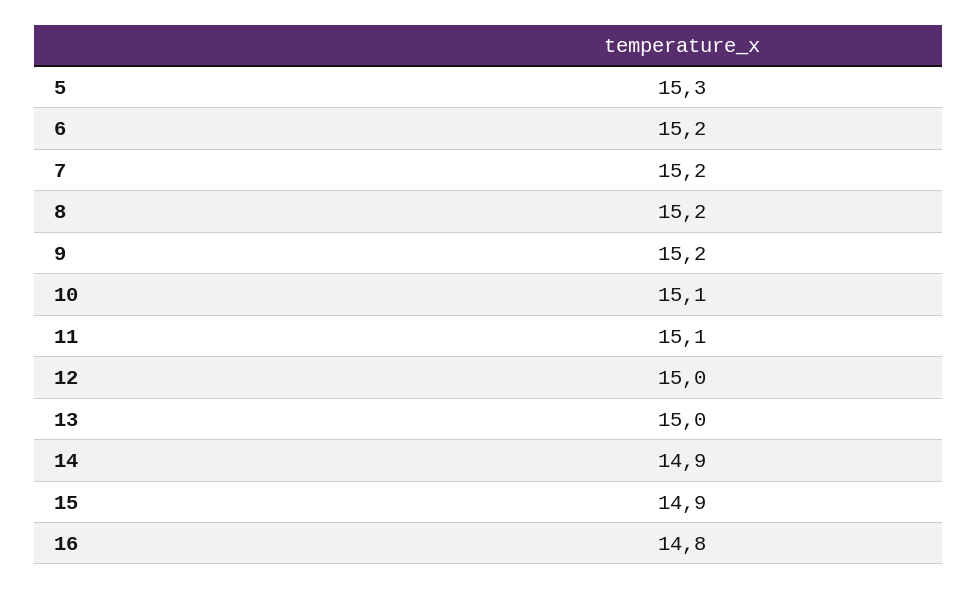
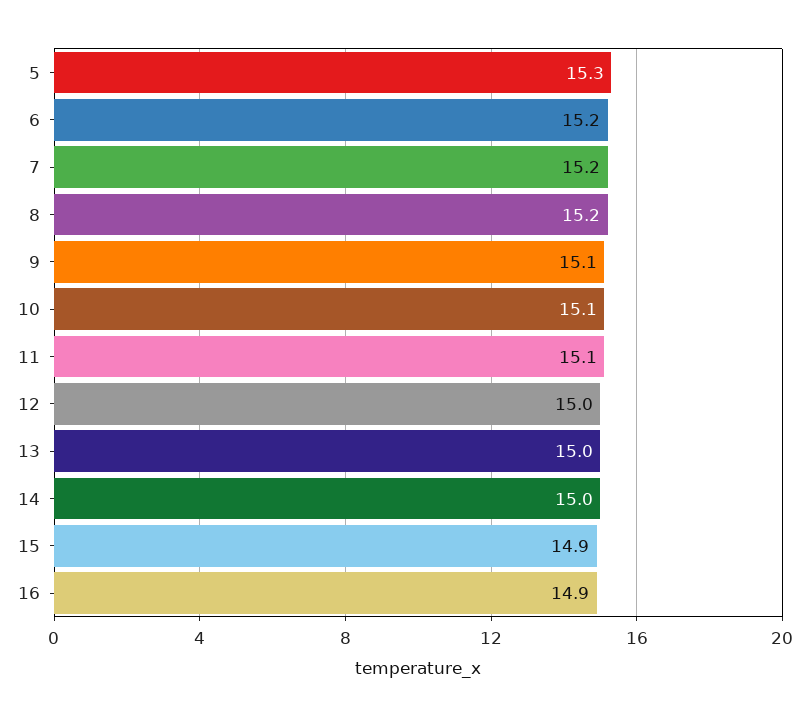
  {
    "5": 15.3,
    "6": 15.2,
    "7": 15.2,
    "8": 15.2,
-   "9": 15.2,
+   "9": 15.1,
    "10": 15.1,
    "11": 15.1,
    "12": 15,
    "13": 15,
-   "14": 14.9,
+   "14": 15,
    "15": 14.9,
-   "16": 14.8
+   "16": 14.9
  }

